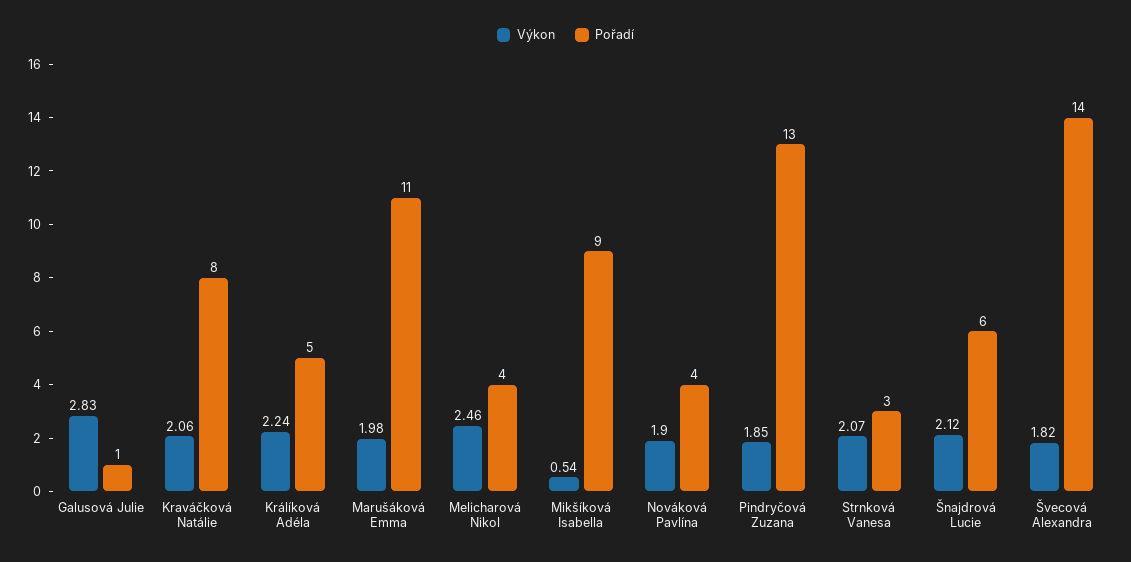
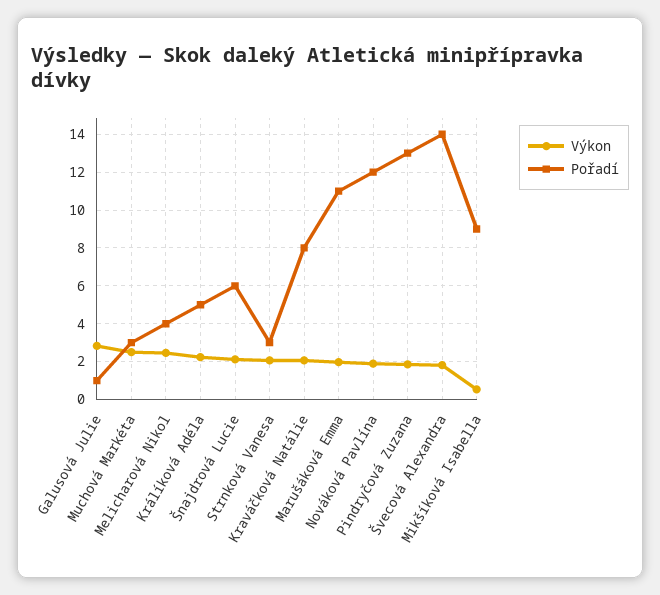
  {
    "Výkon": {
      "Galusová Julie": 2.83,
      "Kraváčková Natálie": 2.06,
      "Králíková Adéla": 2.24,
      "Marušáková Emma": 1.98,
      "Melicharová Nikol": 2.46,
      "Mikšíková Isabella": 0.54,
      "Nováková Pavlína": 1.9,
      "Pindryčová Zuzana": 1.85,
      "Strnková Vanesa": 2.07,
      "Šnajdrová Lucie": 2.12,
-     "Švecová Alexandra": 1.82
+     "Švecová Alexandra": 1.82,
+     "Muchová Markéta": 2.5
    },
    "Pořadí": {
      "Galusová Julie": 1,
      "Kraváčková Natálie": 8,
      "Králíková Adéla": 5,
      "Marušáková Emma": 11,
      "Melicharová Nikol": 4,
      "Mikšíková Isabella": 9,
-     "Nováková Pavlína": 4,
+     "Nováková Pavlína": 12,
      "Pindryčová Zuzana": 13,
      "Strnková Vanesa": 3,
      "Šnajdrová Lucie": 6,
-     "Švecová Alexandra": 14
+     "Švecová Alexandra": 14,
+     "Muchová Markéta": 3
    }
  }

